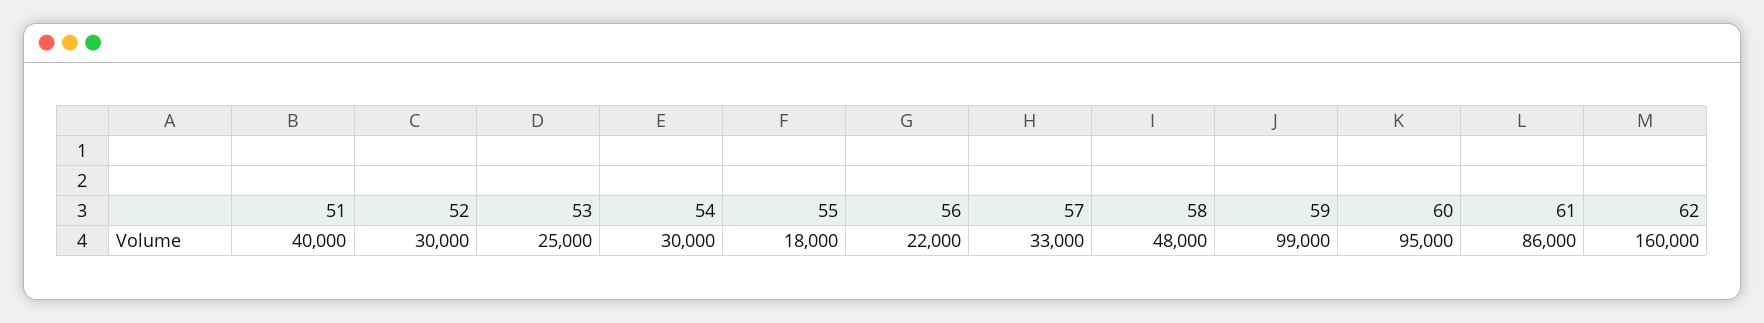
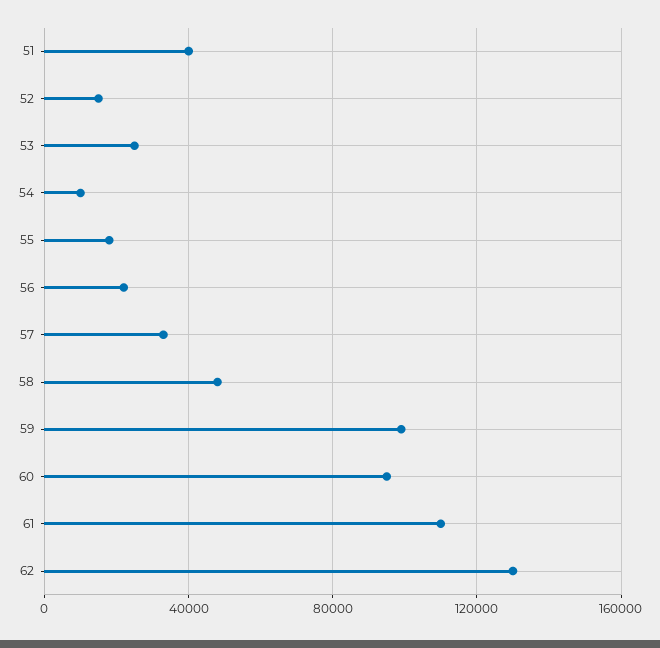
  {
    "51": 40000,
-   "52": 30000,
+   "52": 15000,
    "53": 25000,
-   "54": 30000,
+   "54": 10000,
    "55": 18000,
    "56": 22000,
    "57": 33000,
    "58": 48000,
    "59": 99000,
    "60": 95000,
-   "61": 86000,
+   "61": 110000,
-   "62": 160000
+   "62": 130000
  }

